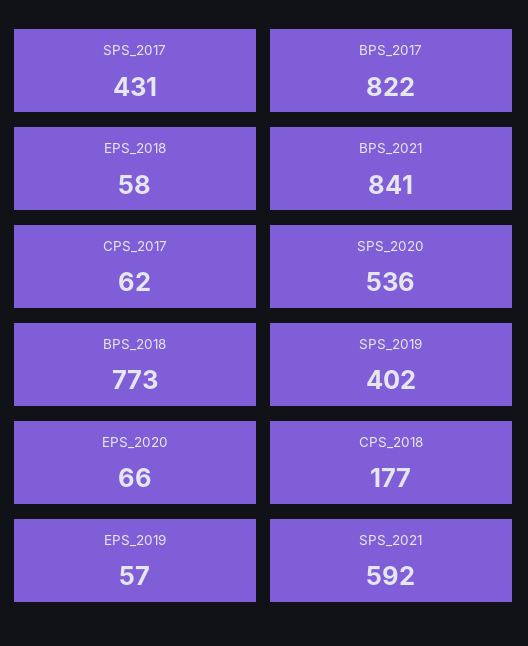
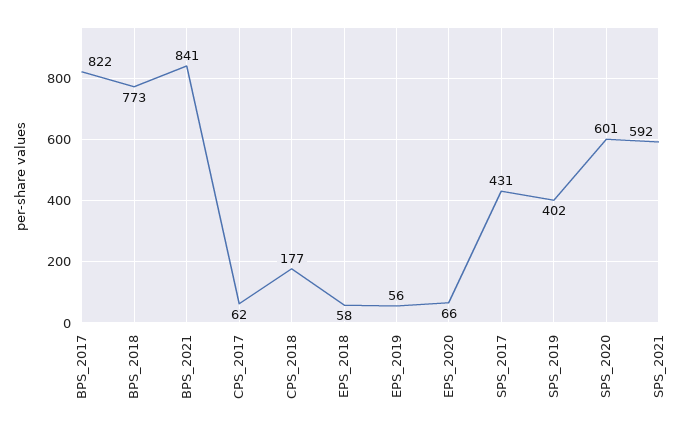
  {
    "SPS_2017": 431,
    "BPS_2017": 822,
    "EPS_2018": 58,
    "BPS_2021": 841,
    "CPS_2017": 62,
-   "SPS_2020": 536,
+   "SPS_2020": 601,
    "BPS_2018": 773,
    "SPS_2019": 402,
    "EPS_2020": 66,
    "CPS_2018": 177,
-   "EPS_2019": 57,
+   "EPS_2019": 56,
    "SPS_2021": 592
  }

